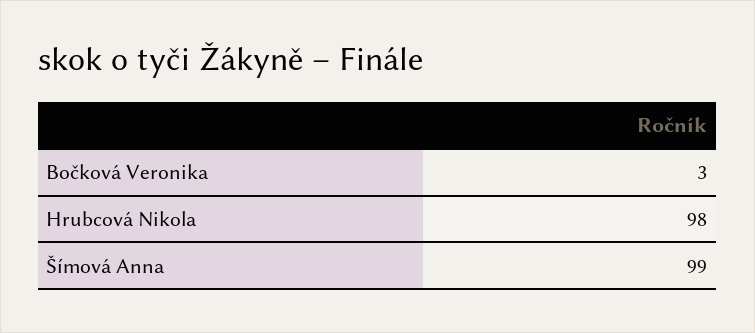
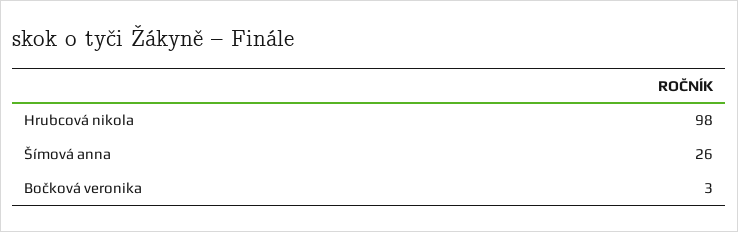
  {
    "Bočková Veronika": 3,
    "Hrubcová Nikola": 98,
-   "Šímová Anna": 99
+   "Šímová Anna": 26
  }

